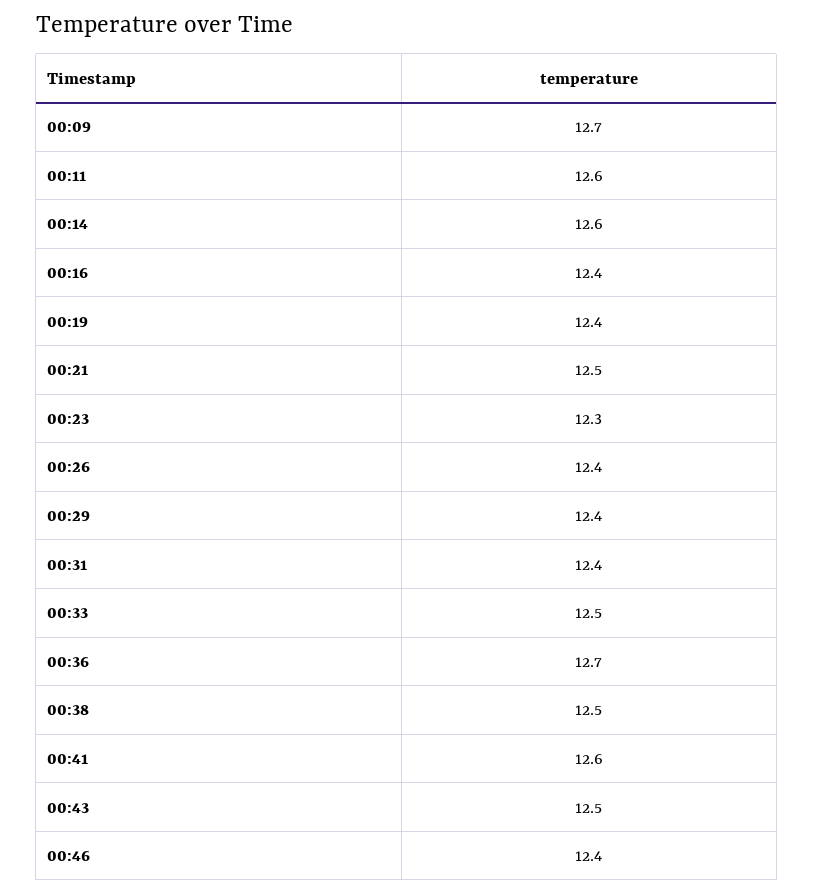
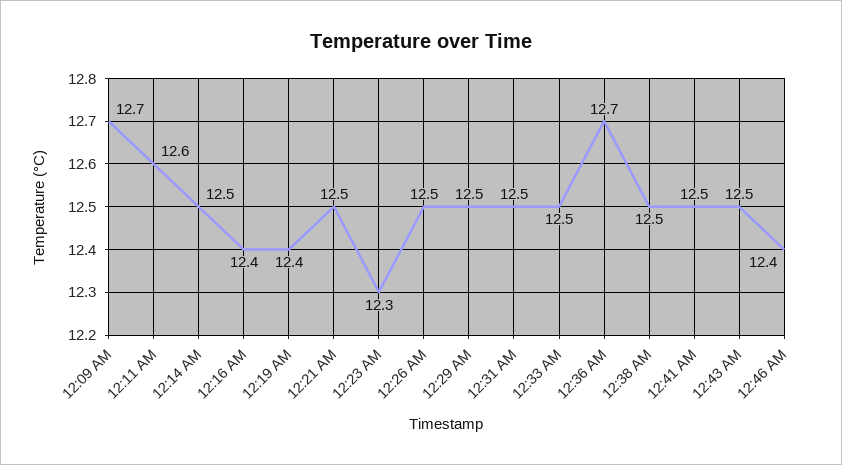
  {
    "00:09": 12.7,
    "00:11": 12.6,
-   "00:14": 12.6,
+   "00:14": 12.5,
    "00:16": 12.4,
    "00:19": 12.4,
    "00:21": 12.5,
    "00:23": 12.3,
-   "00:26": 12.4,
+   "00:26": 12.5,
-   "00:29": 12.4,
+   "00:29": 12.5,
-   "00:31": 12.4,
+   "00:31": 12.5,
    "00:33": 12.5,
    "00:36": 12.7,
    "00:38": 12.5,
-   "00:41": 12.6,
+   "00:41": 12.5,
    "00:43": 12.5,
    "00:46": 12.4
  }

